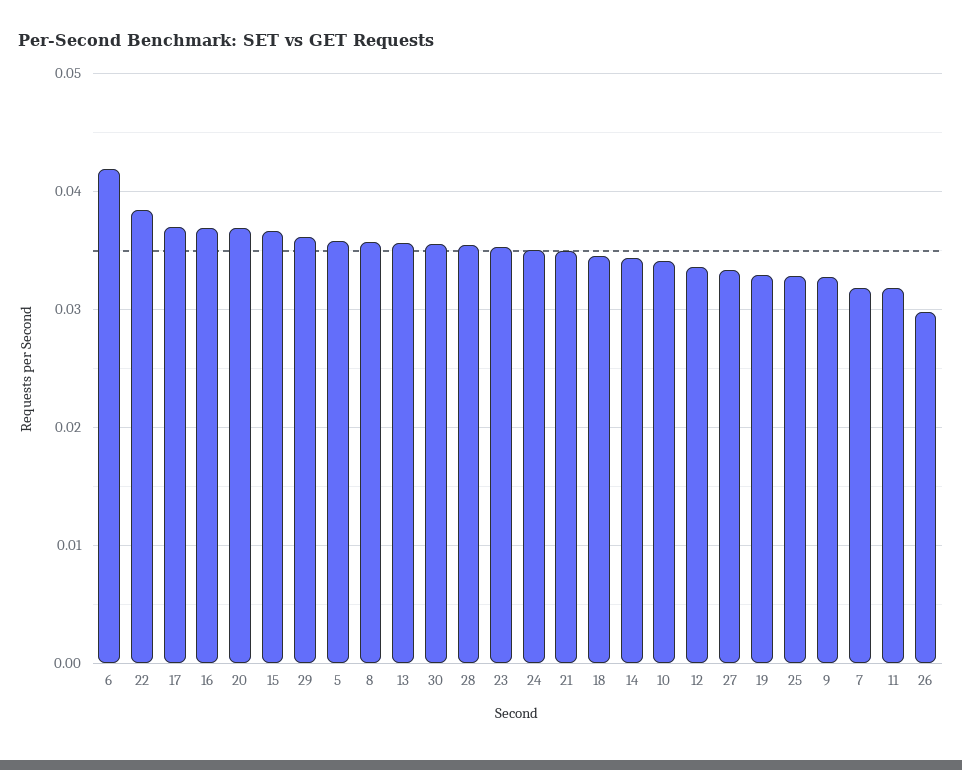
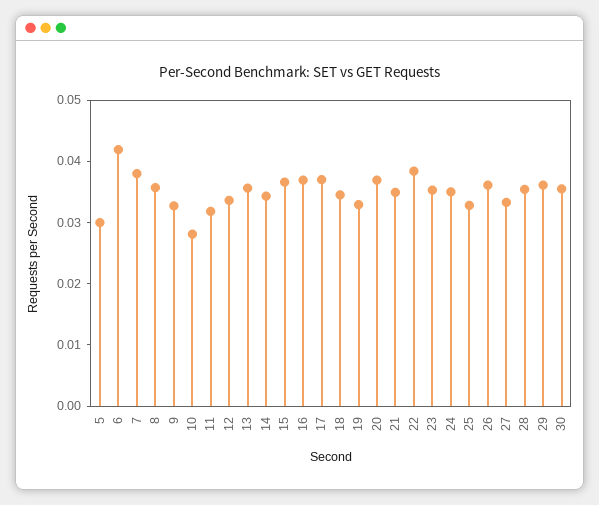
  {
    "6": 0.042,
    "22": 0.038,
    "17": 0.037,
    "16": 0.037,
    "20": 0.037,
    "15": 0.037,
    "29": 0.036,
-   "5": 0.036,
+   "5": 0.03,
    "8": 0.036,
    "13": 0.036,
    "30": 0.036,
    "28": 0.035,
    "23": 0.035,
    "24": 0.035,
    "21": 0.035,
    "18": 0.035,
    "14": 0.034,
-   "10": 0.034,
+   "10": 0.028,
    "12": 0.034,
    "27": 0.033,
    "19": 0.033,
    "25": 0.033,
    "9": 0.033,
-   "7": 0.032,
+   "7": 0.038,
    "11": 0.032,
-   "26": 0.03
+   "26": 0.036
  }

